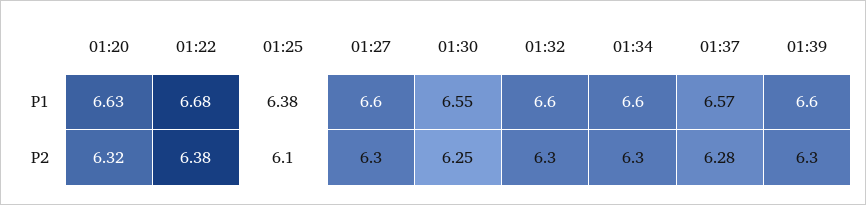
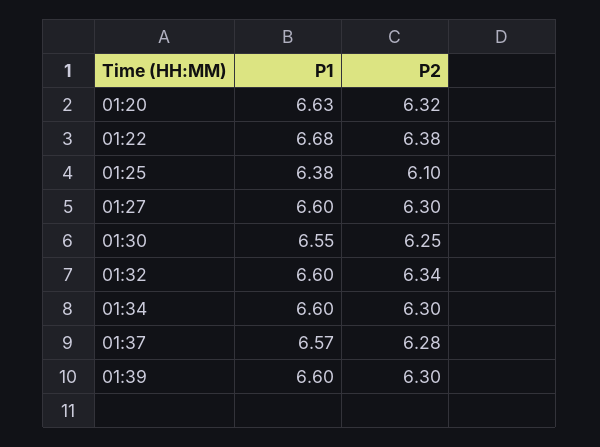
  {
    "01:20": {
      "P1": 6.63,
      "P2": 6.32
    },
    "01:22": {
      "P1": 6.68,
      "P2": 6.38
    },
    "01:25": {
      "P1": 6.38,
      "P2": 6.1
    },
    "01:27": {
      "P1": 6.6,
      "P2": 6.3
    },
    "01:30": {
      "P1": 6.55,
      "P2": 6.25
    },
    "01:32": {
      "P1": 6.6,
-     "P2": 6.3
+     "P2": 6.34
    },
    "01:34": {
      "P1": 6.6,
      "P2": 6.3
    },
    "01:37": {
      "P1": 6.57,
      "P2": 6.28
    },
    "01:39": {
      "P1": 6.6,
      "P2": 6.3
    }
  }

